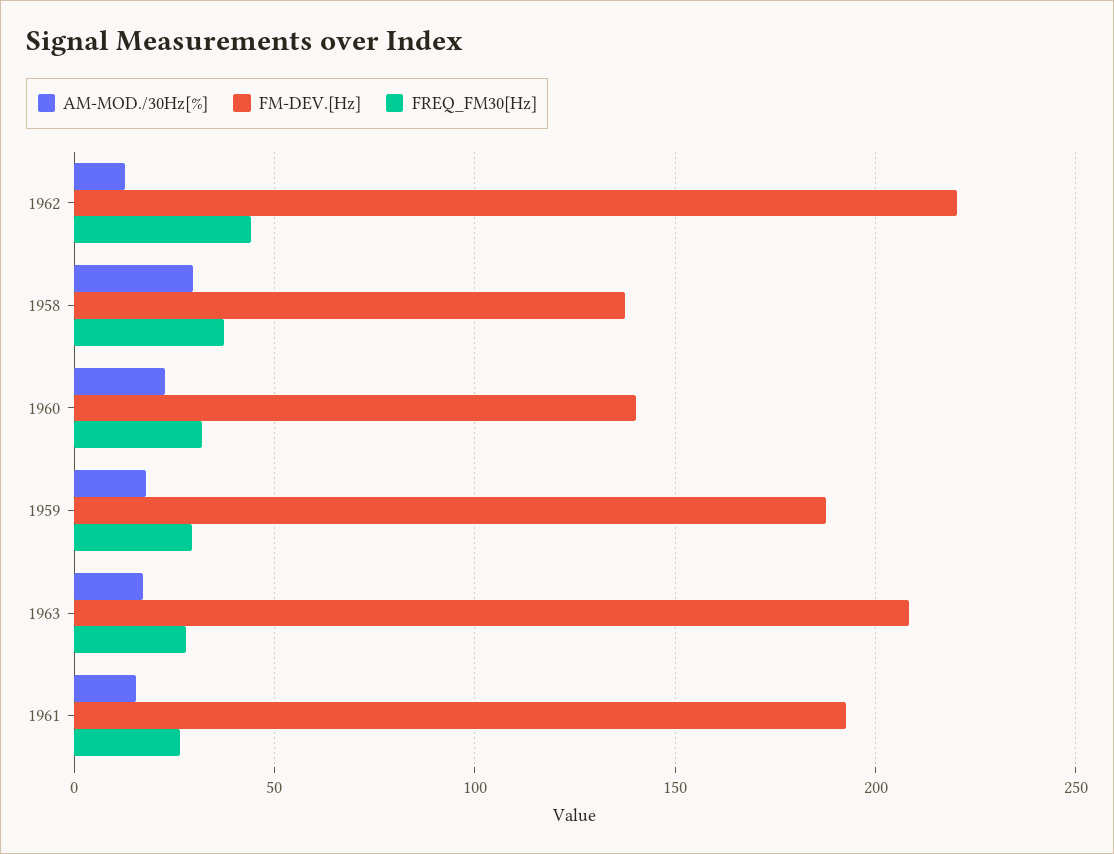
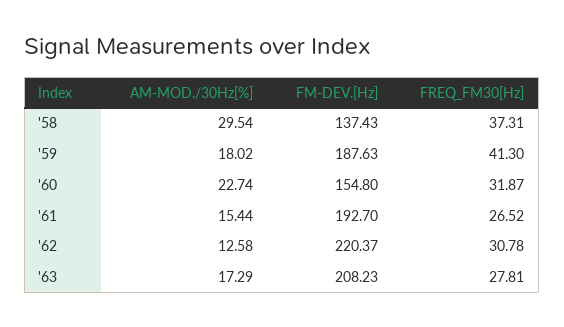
  {
    "AM-MOD./30Hz[%]": {
      "1962": 12.58,
      "1958": 29.54,
      "1960": 22.74,
      "1959": 18.02,
      "1963": 17.29,
      "1961": 15.44
    },
    "FM-DEV.[Hz]": {
      "1962": 220.37,
      "1958": 137.43,
-     "1960": 140,
+     "1960": 154.8,
      "1959": 187.63,
      "1963": 208.23,
      "1961": 192.7
    },
    "FREQ_FM30[Hz]": {
-     "1962": 45,
+     "1962": 30.78,
      "1958": 37.31,
      "1960": 31.87,
-     "1959": 30,
+     "1959": 41.3,
      "1963": 27.81,
      "1961": 26.52
    }
  }

